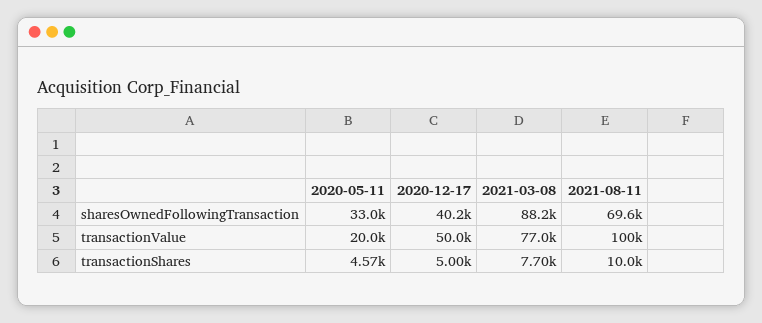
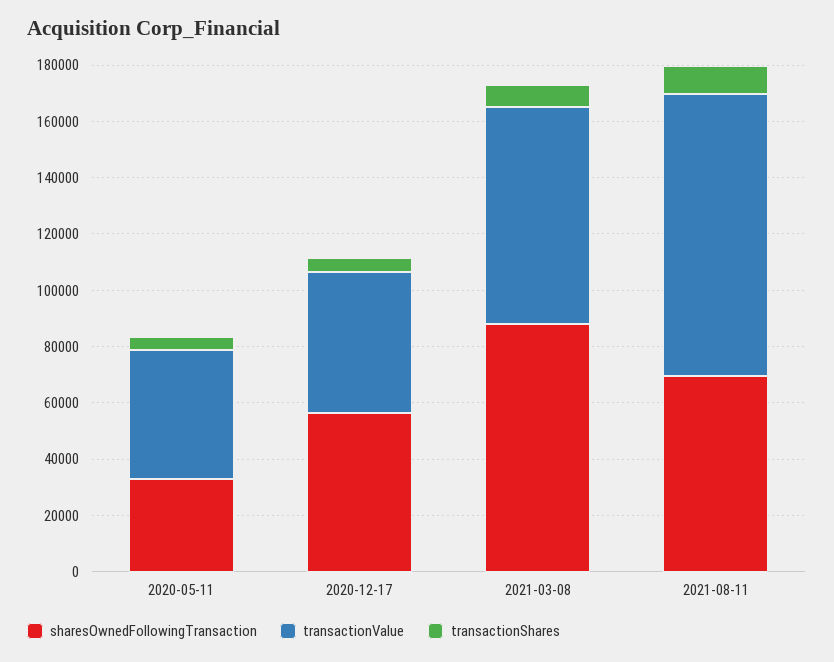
  {
    "sharesOwnedFollowingTransaction": {
      "2020-05-11": 33000,
-     "2020-12-17": 40200,
+     "2020-12-17": 55000,
      "2021-03-08": 88200,
      "2021-08-11": 69600
    },
    "transactionValue": {
-     "2020-05-11": 20000,
+     "2020-05-11": 45000,
      "2020-12-17": 50000,
      "2021-03-08": 77000,
      "2021-08-11": 100000
    },
    "transactionShares": {
      "2020-05-11": 4570,
      "2020-12-17": 5000,
      "2021-03-08": 7700,
      "2021-08-11": 10000
    }
  }

